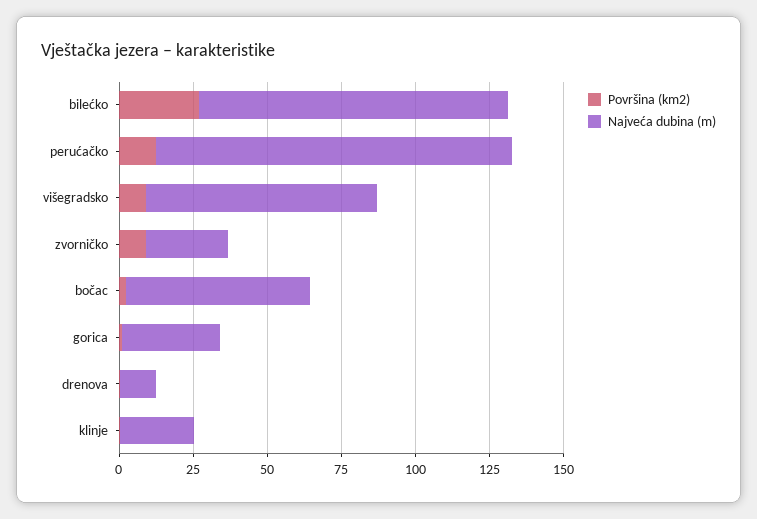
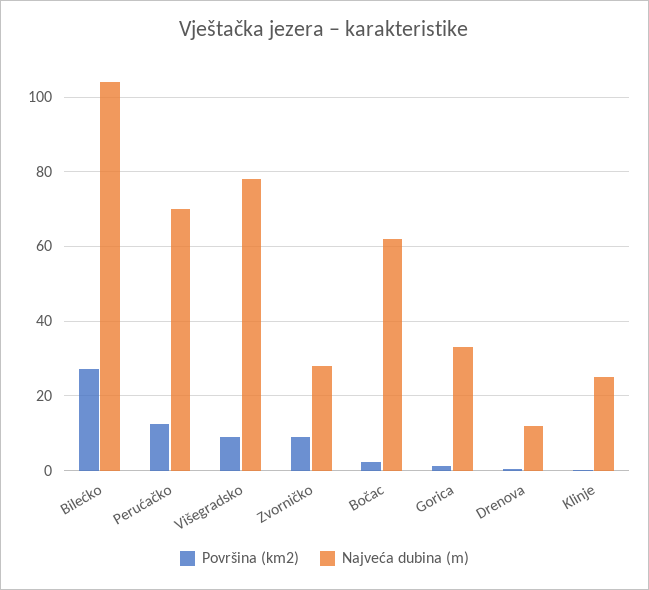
  {
    "Površina (km2)": {
      "bilećko": 28,
      "perućačko": 12,
      "višegradsko": 8,
      "zvorničko": 8,
      "bočac": 2,
      "gorica": 2,
      "drenova": 0,
      "klinje": 0
    },
    "Najveća dubina (m)": {
      "bilećko": 104,
-     "perućačko": 120,
+     "perućačko": 70,
      "višegradsko": 78,
      "zvorničko": 28,
      "bočac": 62,
      "gorica": 34,
      "drenova": 12,
      "klinje": 26
    }
  }

